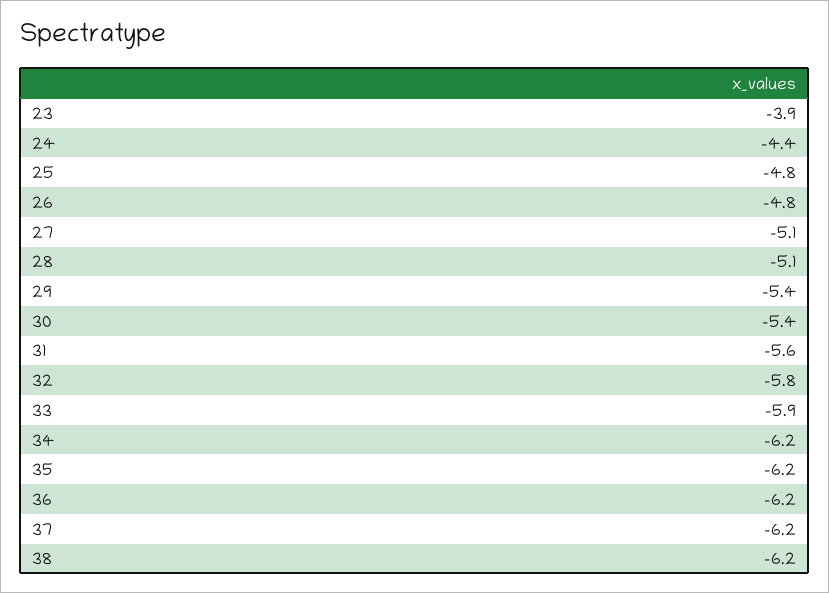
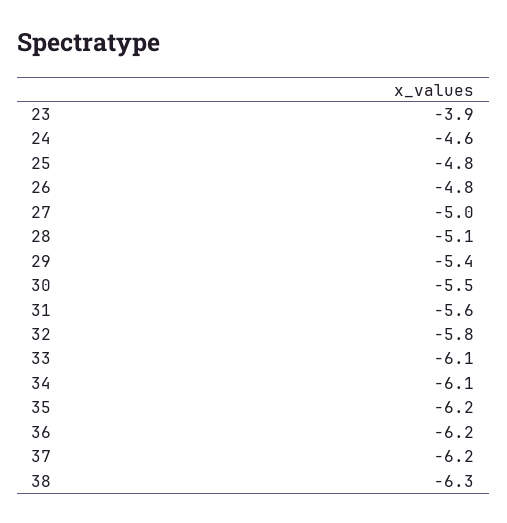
  {
    "23": -3.9,
-   "24": -4.4,
+   "24": -4.6,
    "25": -4.8,
    "26": -4.8,
-   "27": -5.1,
+   "27": -5,
    "28": -5.1,
    "29": -5.4,
-   "30": -5.4,
+   "30": -5.5,
    "31": -5.6,
    "32": -5.8,
-   "33": -5.9,
+   "33": -6.1,
-   "34": -6.2,
+   "34": -6.1,
    "35": -6.2,
    "36": -6.2,
    "37": -6.2,
-   "38": -6.2
+   "38": -6.3
  }

